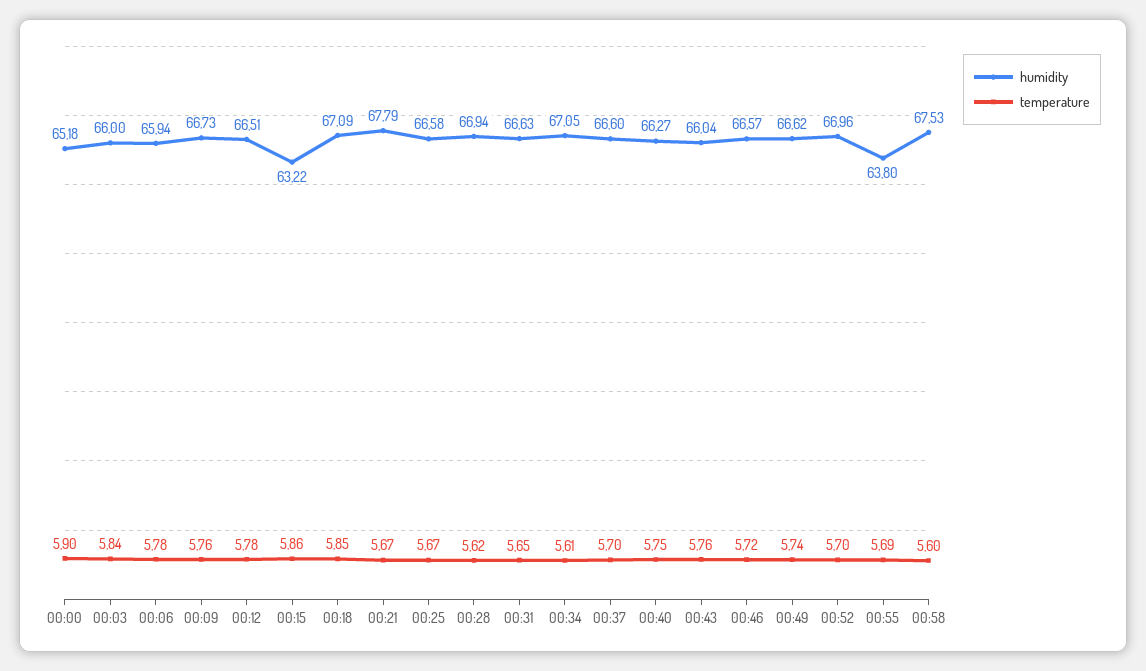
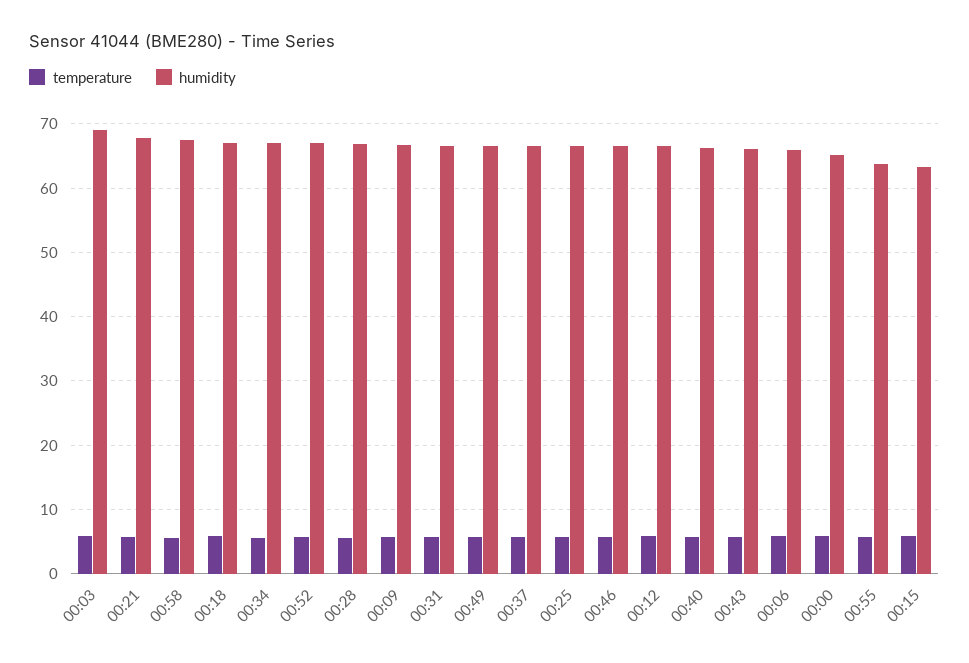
  {
    "humidity": {
      "00:00": 65.18,
-     "00:03": 66,
+     "00:03": 69,
      "00:06": 65.94,
      "00:09": 66.73,
      "00:12": 66.51,
      "00:15": 63.22,
      "00:18": 67.09,
      "00:21": 67.79,
      "00:25": 66.58,
      "00:28": 66.94,
      "00:31": 66.63,
      "00:34": 67.05,
      "00:37": 66.6,
      "00:40": 66.27,
      "00:43": 66.04,
      "00:46": 66.57,
      "00:49": 66.62,
      "00:52": 66.96,
      "00:55": 63.8,
      "00:58": 67.53
    },
    "temperature": {
      "00:00": 5.9,
      "00:03": 5.84,
      "00:06": 5.78,
      "00:09": 5.76,
      "00:12": 5.78,
      "00:15": 5.86,
      "00:18": 5.85,
      "00:21": 5.67,
      "00:25": 5.67,
      "00:28": 5.62,
      "00:31": 5.65,
      "00:34": 5.61,
      "00:37": 5.7,
      "00:40": 5.75,
      "00:43": 5.76,
      "00:46": 5.72,
      "00:49": 5.74,
      "00:52": 5.7,
      "00:55": 5.69,
      "00:58": 5.6
    }
  }

